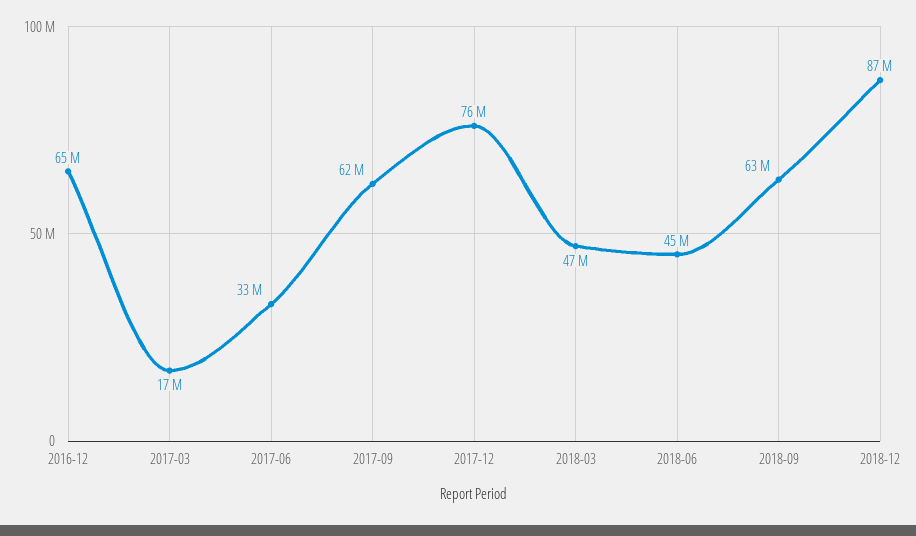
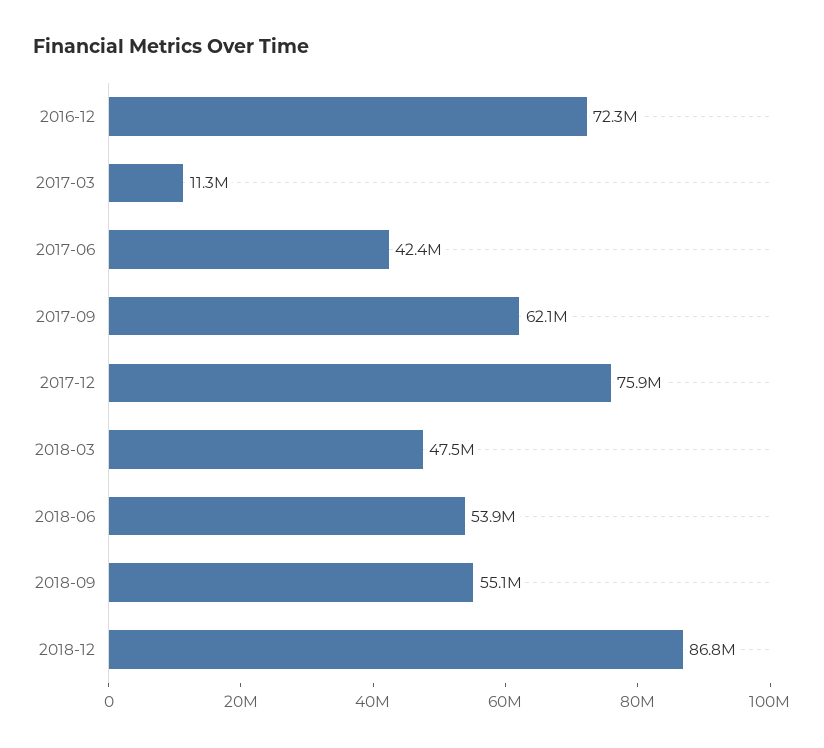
  {
-   "2016-12": 65000000,
+   "2016-12": 72300000,
-   "2017-03": 17000000,
+   "2017-03": 11300000,
-   "2017-06": 33000000,
+   "2017-06": 42400000,
    "2017-09": 62100000,
    "2017-12": 75900000,
    "2018-03": 47500000,
-   "2018-06": 45000000,
+   "2018-06": 53900000,
-   "2018-09": 63000000,
+   "2018-09": 55100000,
    "2018-12": 86800000
  }

